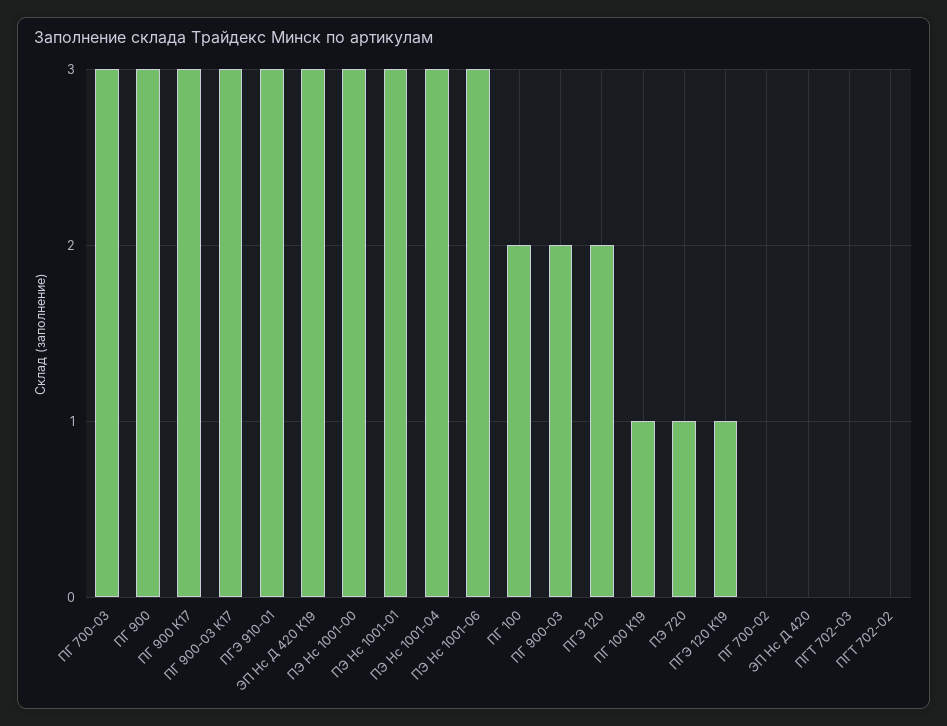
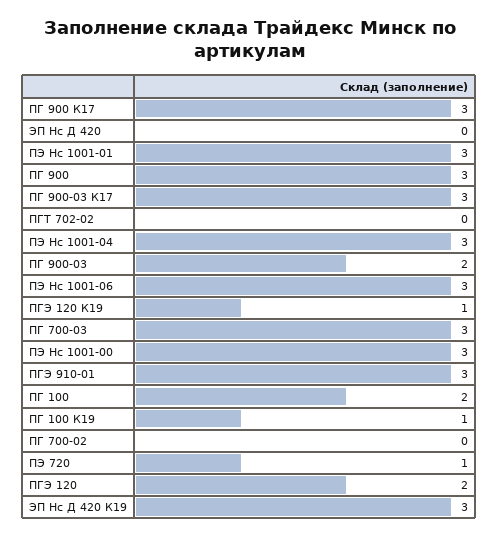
  {
    "ПГ 700-03": 3,
    "ПГ 900": 3,
    "ПГ 900 К17": 3,
    "ПГ 900-03 К17": 3,
    "ПГЭ 910-01": 3,
    "ЭП Нс Д 420 К19": 3,
    "ПЭ Нс 1001-00": 3,
    "ПЭ Нс 1001-01": 3,
    "ПЭ Нс 1001-04": 3,
    "ПЭ Нс 1001-06": 3,
    "ПГ 100": 2,
    "ПГ 900-03": 2,
    "ПГЭ 120": 2,
    "ПГ 100 К19": 1,
    "ПЭ 720": 1,
    "ПГЭ 120 К19": 1,
    "ПГ 700-02": 0,
    "ЭП Нс Д 420": 0,
-   "ПГТ 702-03": 0,
    "ПГТ 702-02": 0
  }

